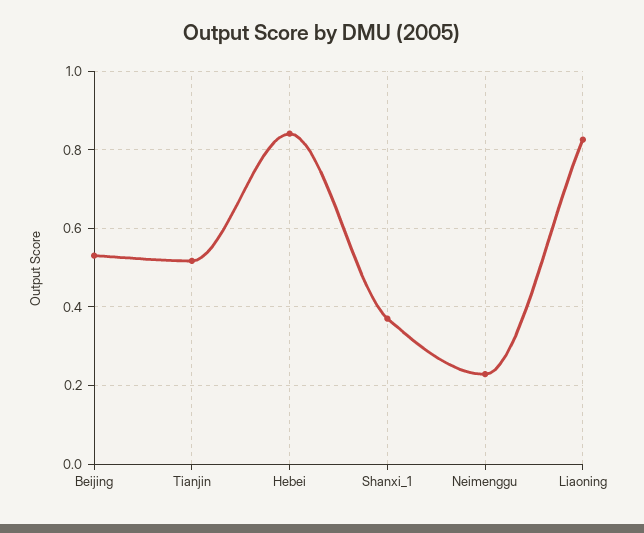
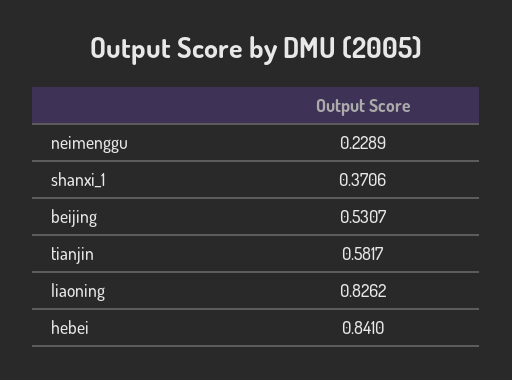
  {
    "Beijing": 0.5307,
-   "Tianjin": 0.52,
+   "Tianjin": 0.5817,
    "Hebei": 0.841,
    "Shanxi_1": 0.3706,
    "Neimenggu": 0.2289,
    "Liaoning": 0.8262
  }

